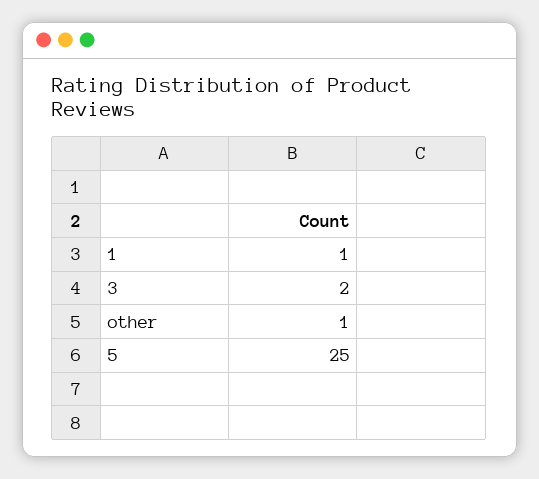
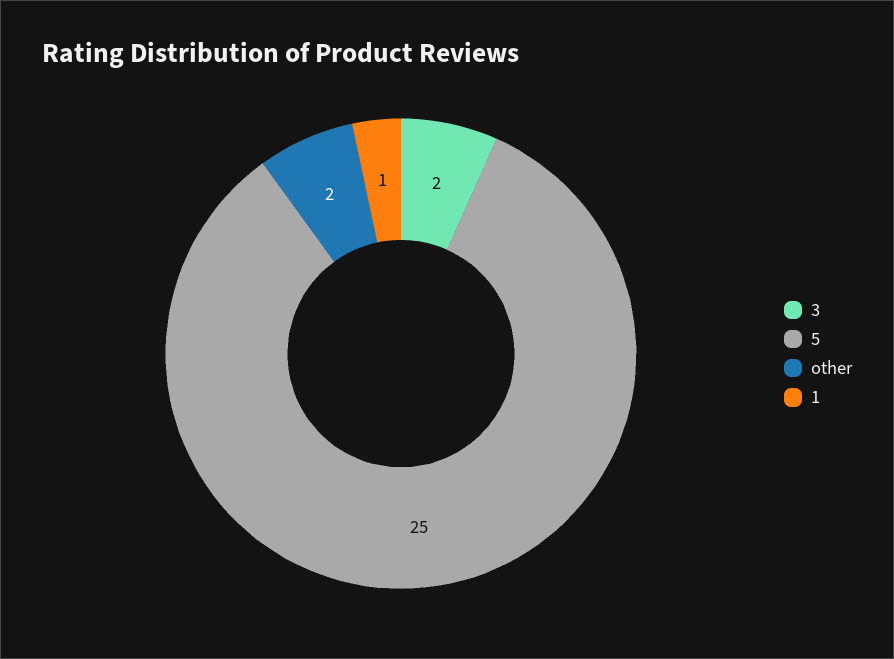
  {
    "1": 1,
    "3": 2,
-   "other": 1,
+   "other": 2,
    "5": 25
  }

